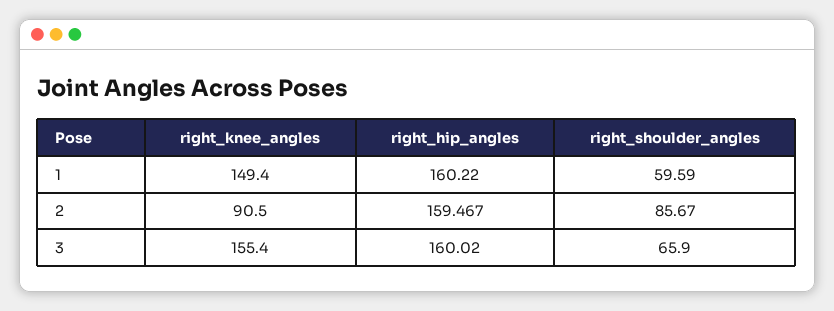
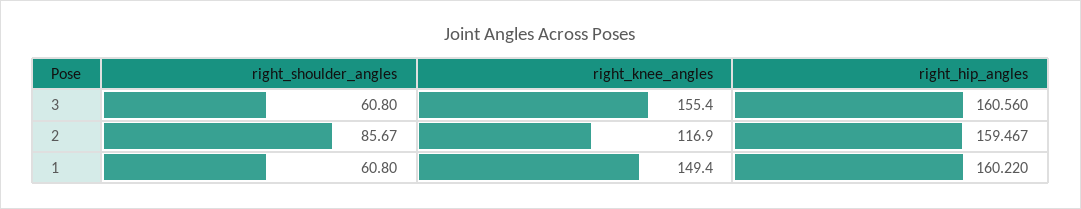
  {
    "right_knee_angles": {
      "1": 149.4,
-     "2": 90.5,
+     "2": 116.9,
      "3": 155.4
    },
    "right_hip_angles": {
      "1": 160.22,
      "2": 159.467,
-     "3": 160.02
+     "3": 160.56
    },
    "right_shoulder_angles": {
-     "1": 59.59,
+     "1": 60.8,
      "2": 85.67,
-     "3": 65.9
+     "3": 60.8
    }
  }

